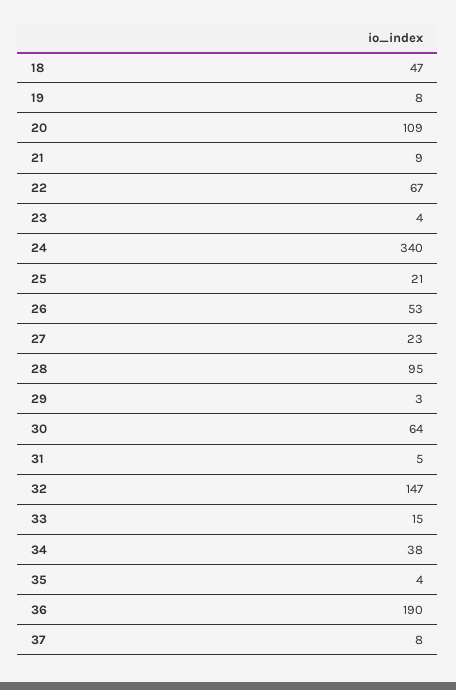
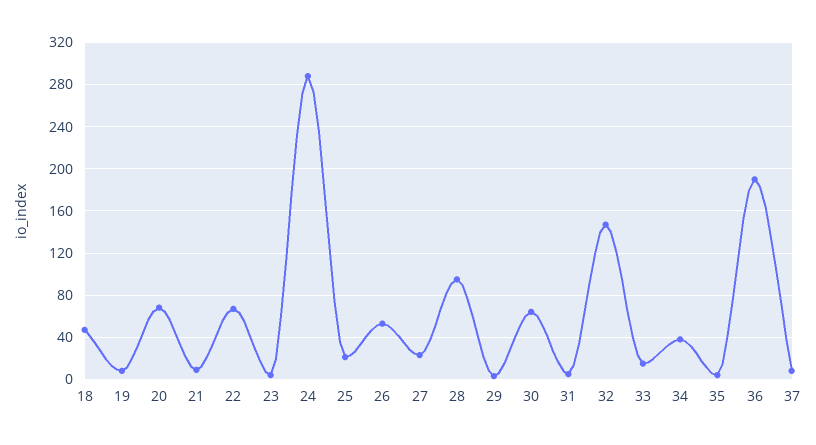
  {
    "18": 47,
    "19": 8,
-   "20": 109,
+   "20": 70,
    "21": 9,
    "22": 67,
    "23": 4,
-   "24": 340,
+   "24": 290,
    "25": 21,
    "26": 53,
    "27": 23,
    "28": 95,
    "29": 3,
    "30": 64,
    "31": 5,
    "32": 147,
    "33": 15,
    "34": 38,
    "35": 4,
    "36": 190,
    "37": 8
  }

